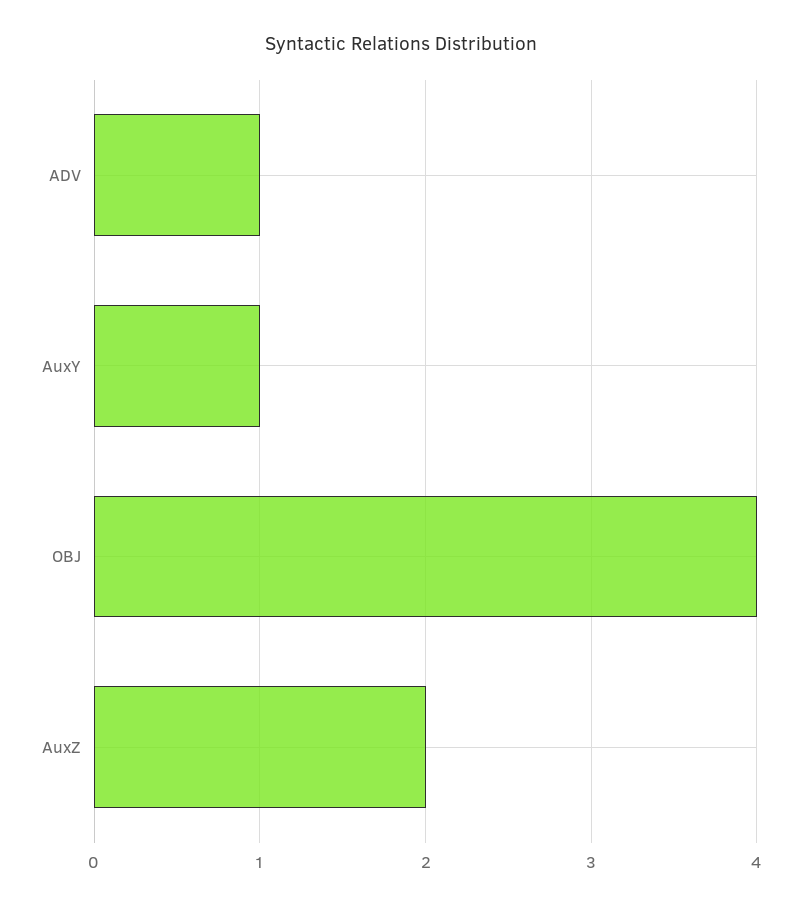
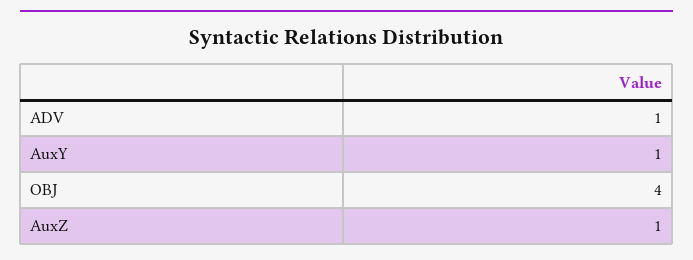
  {
    "ADV": 1,
    "AuxY": 1,
    "OBJ": 4,
-   "AuxZ": 2
+   "AuxZ": 1
  }

